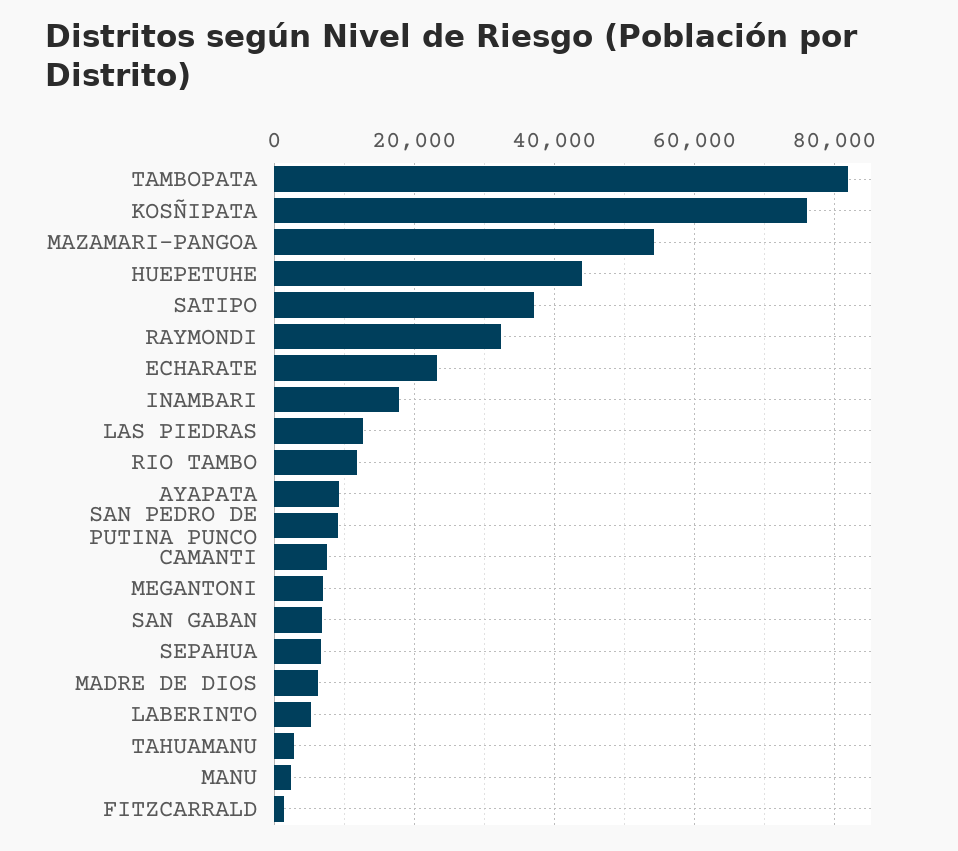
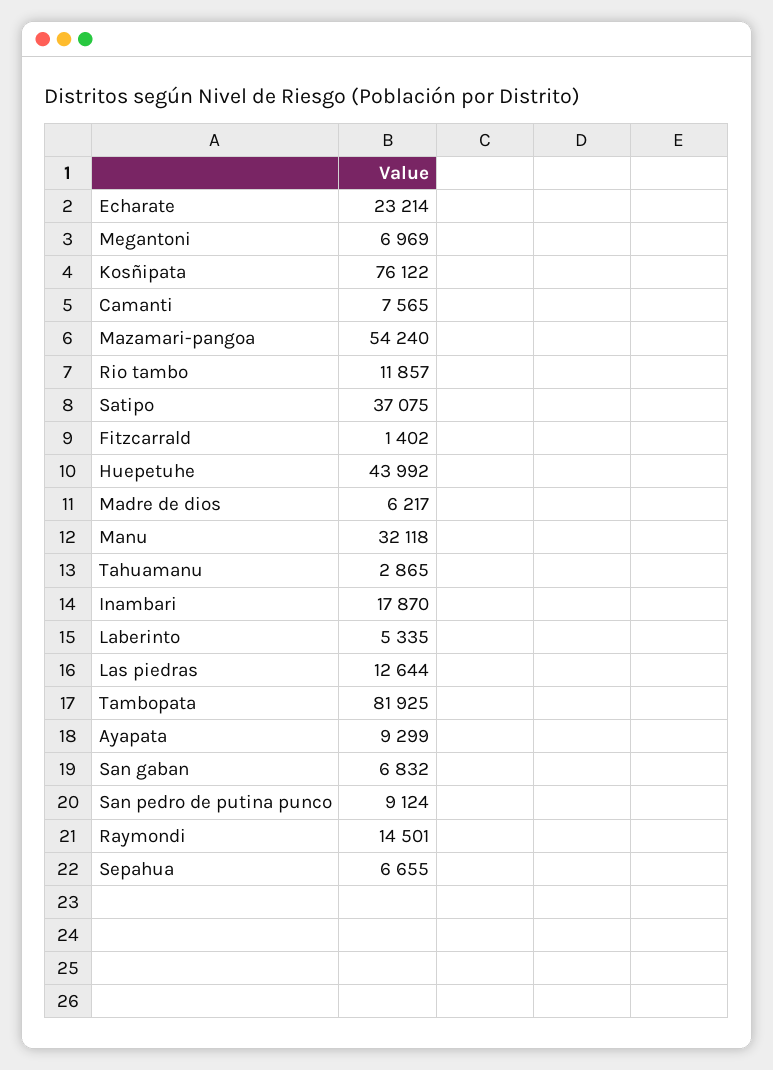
  {
    "TAMBOPATA": 81925,
    "KOSÑIPATA": 76122,
    "MAZAMARI-PANGOA": 54240,
    "HUEPETUHE": 43992,
    "SATIPO": 37075,
-   "RAYMONDI": 32000,
+   "RAYMONDI": 14501,
    "ECHARATE": 23214,
    "INAMBARI": 17870,
    "LAS PIEDRAS": 12644,
    "RIO TAMBO": 11857,
    "AYAPATA": 9299,
    "SAN PEDRO DE PUTINA PUNCO": 9124,
    "CAMANTI": 7565,
    "MEGANTONI": 6969,
    "SAN GABAN": 6832,
    "SEPAHUA": 6655,
    "MADRE DE DIOS": 6217,
    "LABERINTO": 5335,
    "TAHUAMANU": 2865,
-   "MANU": 2000,
+   "MANU": 32118,
    "FITZCARRALD": 1402
  }

